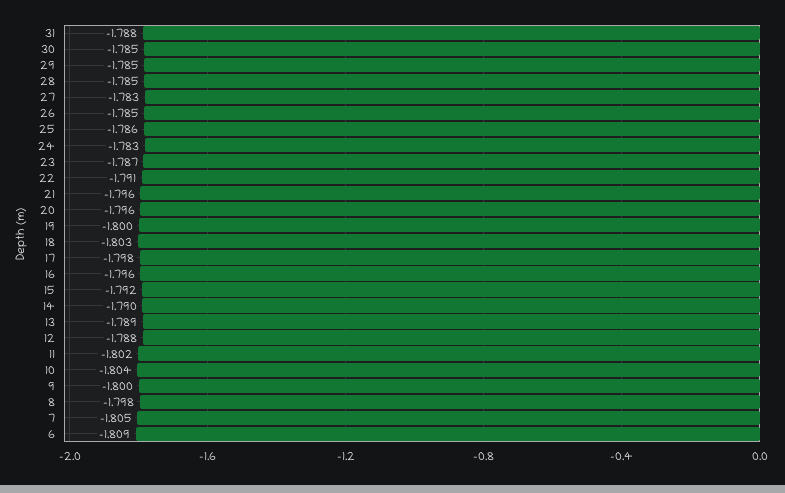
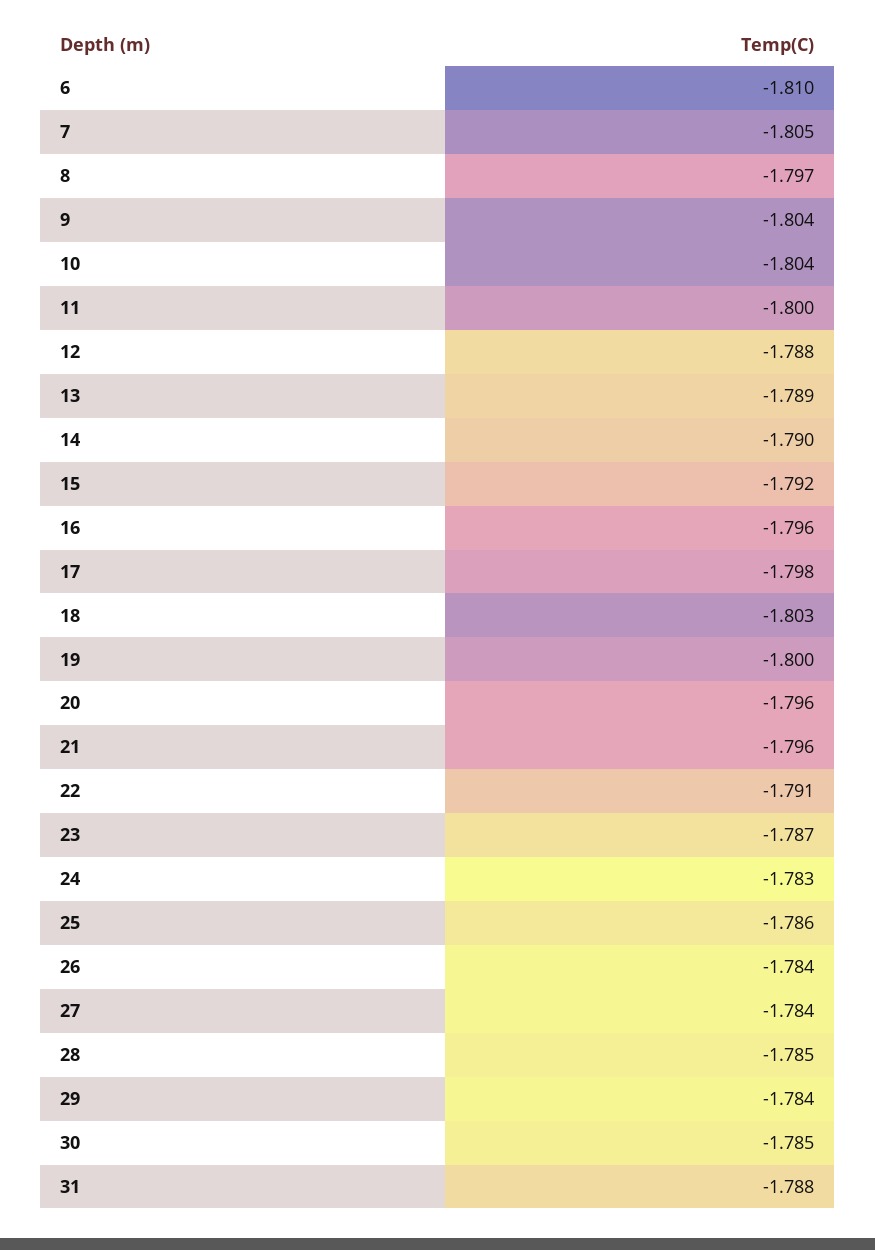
  {
    "31": -1.788,
    "30": -1.785,
-   "29": -1.785,
+   "29": -1.784,
    "28": -1.785,
-   "27": -1.783,
+   "27": -1.784,
-   "26": -1.785,
+   "26": -1.784,
    "25": -1.786,
    "24": -1.783,
    "23": -1.787,
    "22": -1.791,
    "21": -1.796,
    "20": -1.796,
    "19": -1.8,
    "18": -1.803,
    "17": -1.798,
    "16": -1.796,
    "15": -1.792,
    "14": -1.79,
    "13": -1.789,
    "12": -1.788,
-   "11": -1.802,
+   "11": -1.8,
    "10": -1.804,
-   "9": -1.8,
+   "9": -1.804,
-   "8": -1.798,
+   "8": -1.797,
    "7": -1.805,
-   "6": -1.809
+   "6": -1.81
  }

